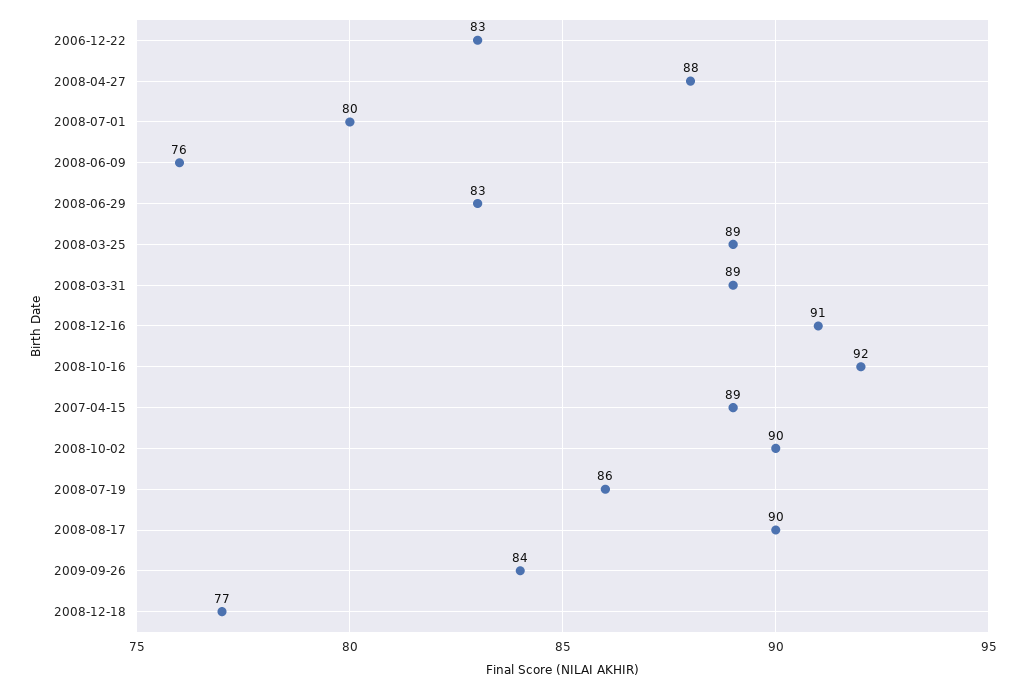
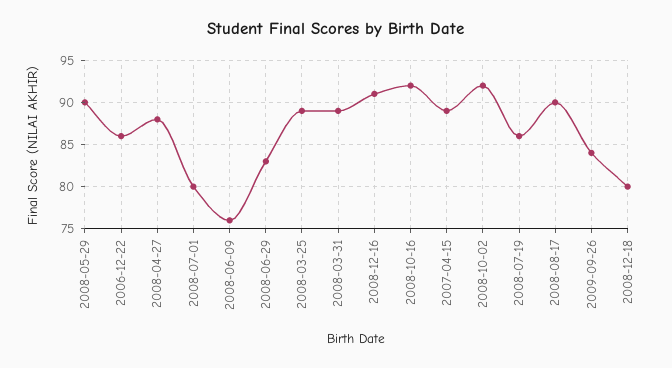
  {
-   "2006-12-22": 83,
+   "2006-12-22": 86,
    "2008-04-27": 88,
    "2008-07-01": 80,
    "2008-06-09": 76,
    "2008-06-29": 83,
    "2008-03-25": 89,
    "2008-03-31": 89,
    "2008-12-16": 91,
    "2008-10-16": 92,
    "2007-04-15": 89,
-   "2008-10-02": 90,
+   "2008-10-02": 92,
    "2008-07-19": 86,
    "2008-08-17": 90,
    "2009-09-26": 84,
-   "2008-12-18": 77
+   "2008-12-18": 80,
+   "2008-05-29": 90
  }

